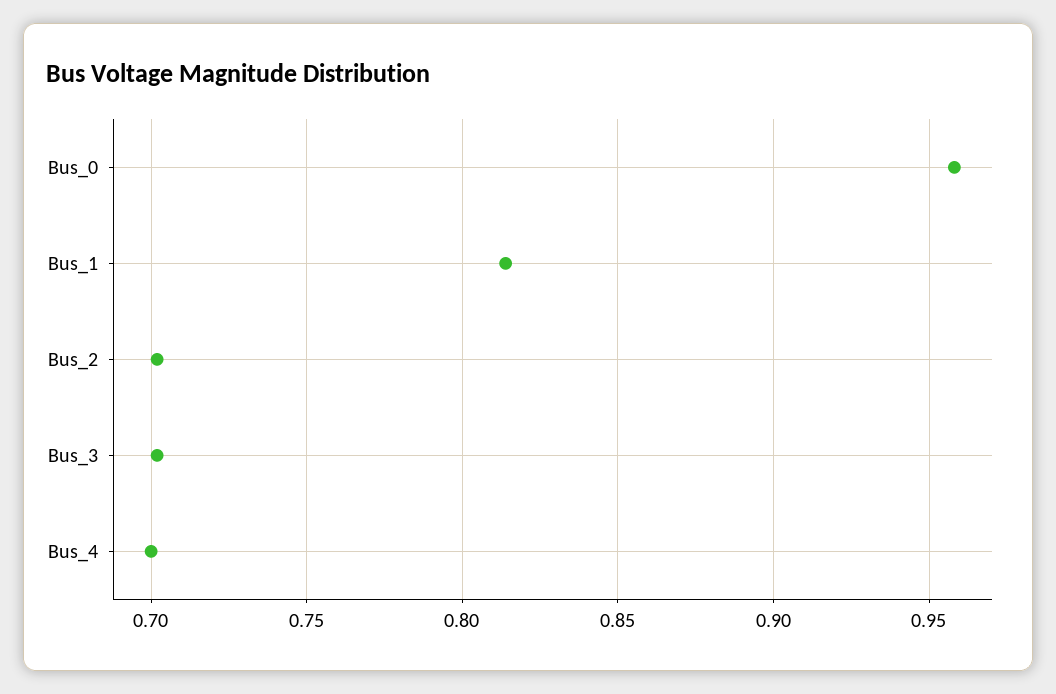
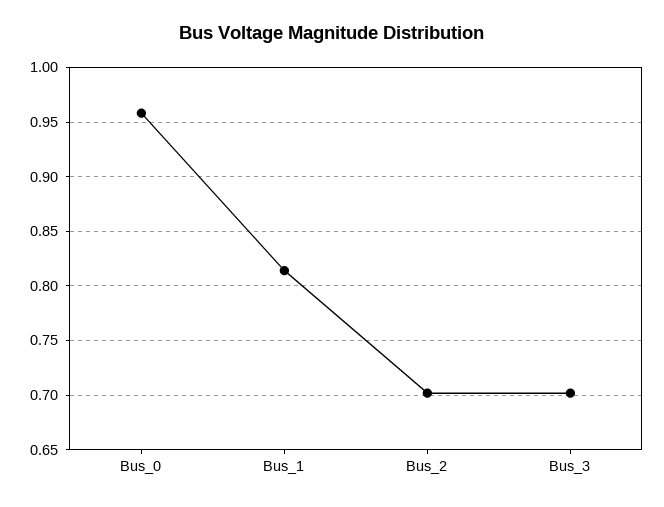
  {
    "Bus_0": 0.96,
    "Bus_1": 0.815,
    "Bus_2": 0.7,
-   "Bus_3": 0.7,
+   "Bus_3": 0.7
-   "Bus_4": 0.7
  }

